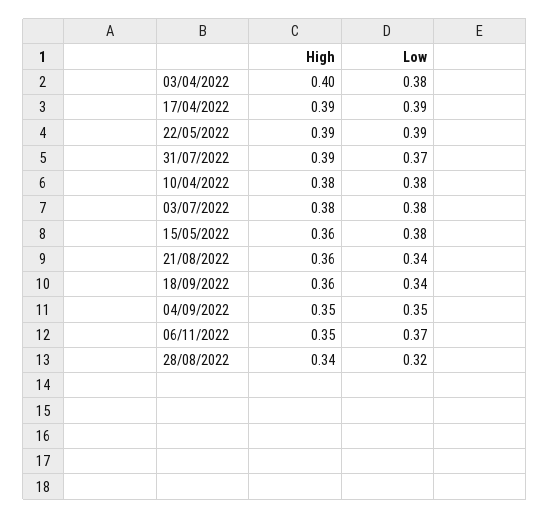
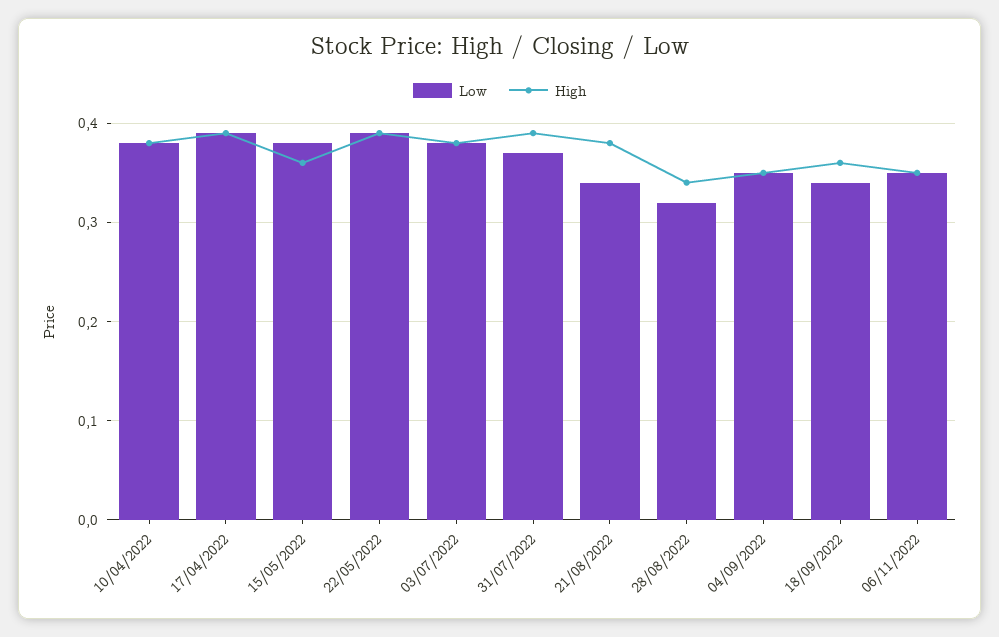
  {
    "High": {
-     "03/04/2022": 0.4,
      "17/04/2022": 0.39,
      "22/05/2022": 0.39,
      "31/07/2022": 0.39,
      "10/04/2022": 0.38,
      "03/07/2022": 0.38,
      "15/05/2022": 0.36,
-     "21/08/2022": 0.36,
+     "21/08/2022": 0.38,
      "18/09/2022": 0.36,
      "04/09/2022": 0.35,
      "06/11/2022": 0.35,
      "28/08/2022": 0.34
    },
    "Low": {
-     "03/04/2022": 0.38,
      "17/04/2022": 0.39,
      "22/05/2022": 0.39,
      "31/07/2022": 0.37,
      "10/04/2022": 0.38,
      "03/07/2022": 0.38,
      "15/05/2022": 0.38,
      "21/08/2022": 0.34,
      "18/09/2022": 0.34,
      "04/09/2022": 0.35,
-     "06/11/2022": 0.37,
+     "06/11/2022": 0.35,
      "28/08/2022": 0.32
    }
  }

